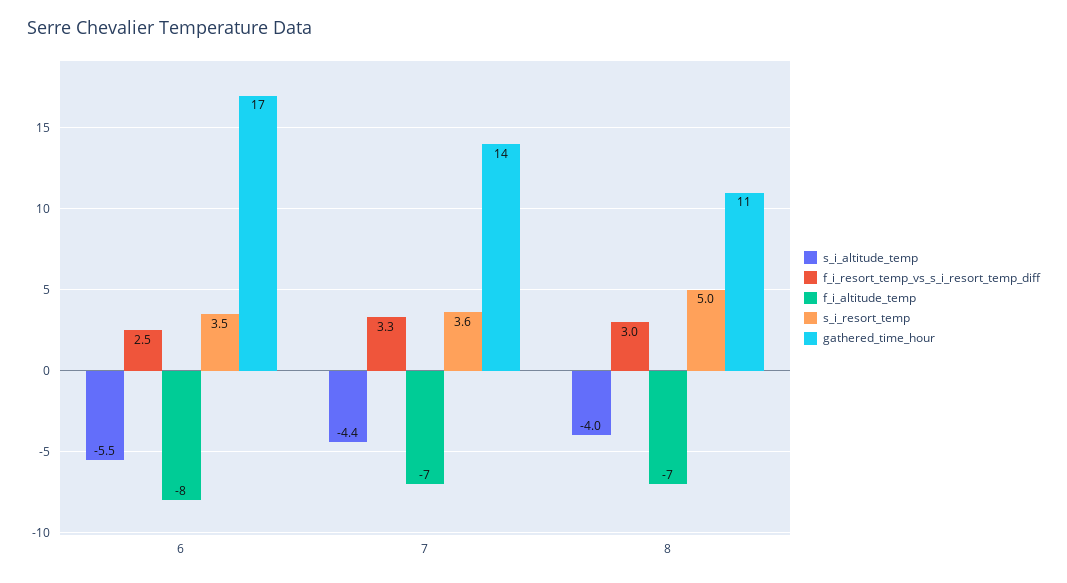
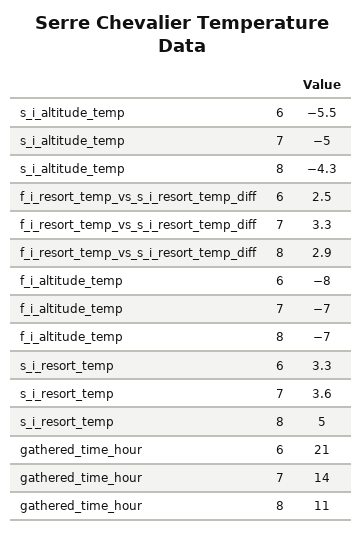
  {
    "s_i_altitude_temp": {
      "6": -5.5,
-     "7": -4.4,
+     "7": -5,
-     "8": -4
+     "8": -4.3
    },
    "f_i_resort_temp_vs_s_i_resort_temp_diff": {
      "6": 2.5,
      "7": 3.3,
-     "8": 3
+     "8": 2.9
    },
    "f_i_altitude_temp": {
      "6": -8,
      "7": -7,
      "8": -7
    },
    "s_i_resort_temp": {
-     "6": 3.5,
+     "6": 3.3,
      "7": 3.6,
      "8": 5
    },
    "gathered_time_hour": {
-     "6": 17,
+     "6": 21,
      "7": 14,
      "8": 11
    }
  }

